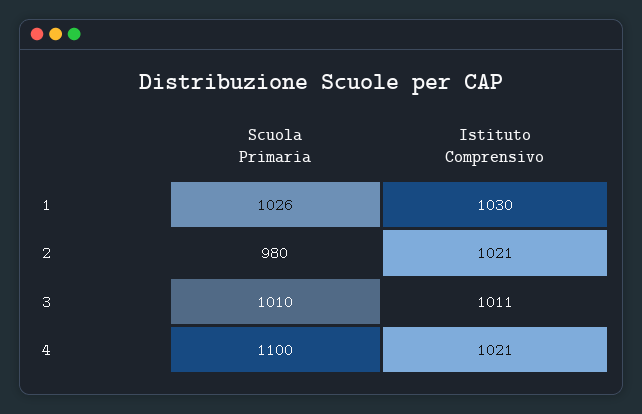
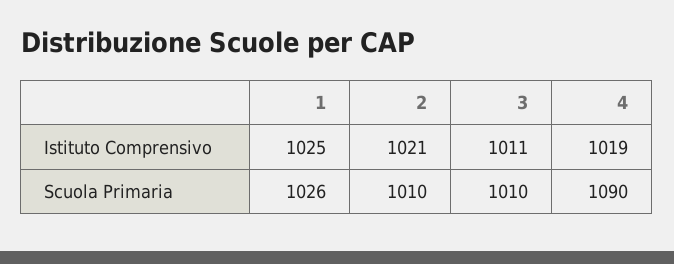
  {
    "Scuola Primaria": {
      "1": 1026,
-     "2": 980,
+     "2": 1010,
      "3": 1010,
-     "4": 1100
+     "4": 1090
    },
    "Istituto Comprensivo": {
-     "1": 1030,
+     "1": 1025,
      "2": 1021,
      "3": 1011,
-     "4": 1021
+     "4": 1019
    }
  }

